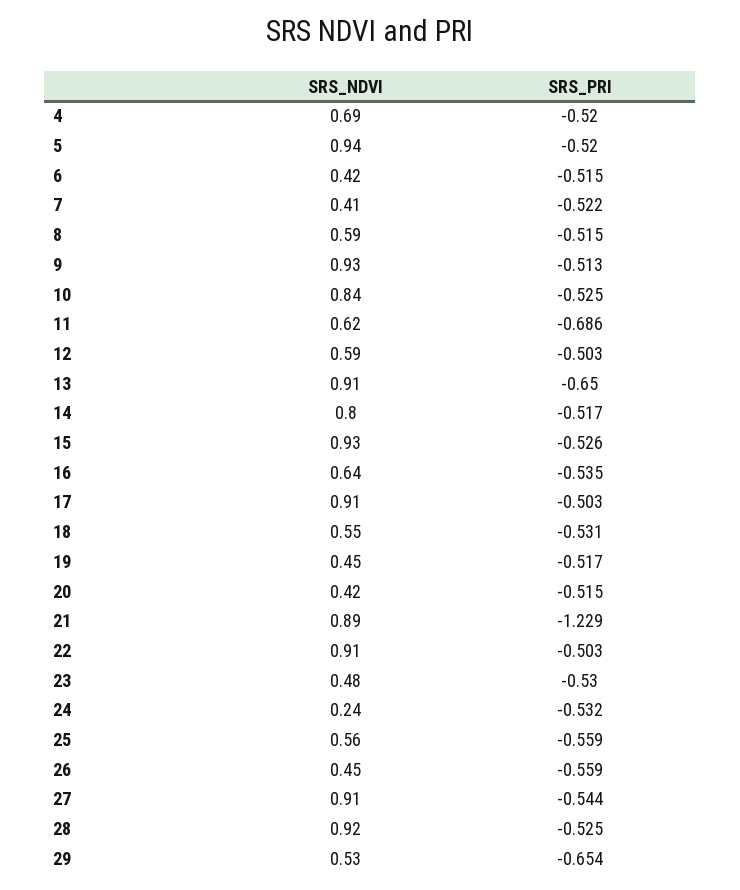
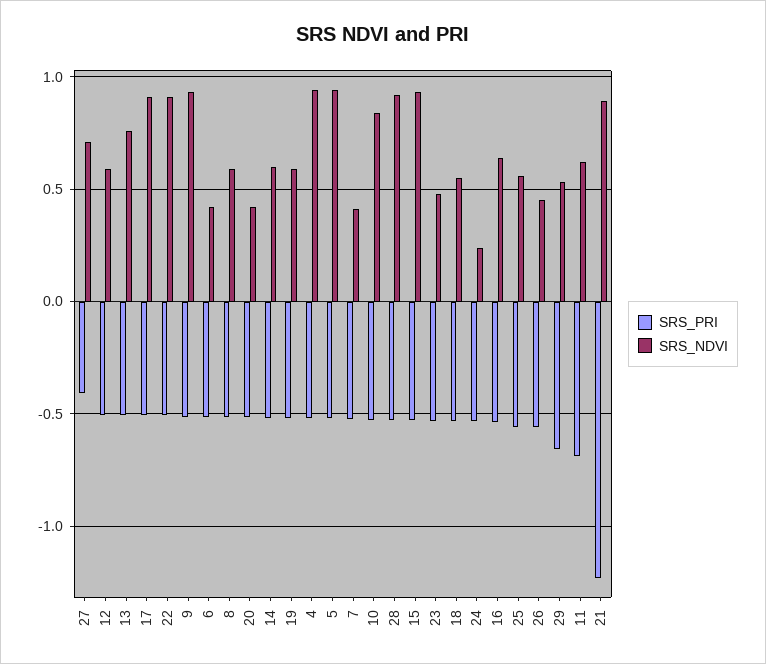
  {
    "SRS_NDVI": {
-     "4": 0.69,
+     "4": 0.95,
      "5": 0.94,
      "6": 0.42,
      "7": 0.41,
      "8": 0.59,
      "9": 0.93,
      "10": 0.84,
      "11": 0.62,
      "12": 0.59,
-     "13": 0.91,
+     "13": 0.75,
-     "14": 0.8,
+     "14": 0.6,
      "15": 0.93,
      "16": 0.64,
      "17": 0.91,
      "18": 0.55,
-     "19": 0.45,
+     "19": 0.6,
      "20": 0.42,
      "21": 0.89,
      "22": 0.91,
      "23": 0.48,
      "24": 0.24,
      "25": 0.56,
      "26": 0.45,
-     "27": 0.91,
+     "27": 0.7,
      "28": 0.92,
      "29": 0.53
    },
    "SRS_PRI": {
      "4": -0.52,
      "5": -0.52,
      "6": -0.515,
      "7": -0.522,
      "8": -0.515,
      "9": -0.513,
      "10": -0.525,
      "11": -0.686,
      "12": -0.503,
-     "13": -0.65,
+     "13": -0.5,
      "14": -0.517,
      "15": -0.526,
      "16": -0.535,
      "17": -0.503,
      "18": -0.531,
      "19": -0.517,
      "20": -0.515,
      "21": -1.229,
      "22": -0.503,
      "23": -0.53,
      "24": -0.532,
      "25": -0.559,
      "26": -0.559,
-     "27": -0.544,
+     "27": -0.4,
      "28": -0.525,
      "29": -0.654
    }
  }

